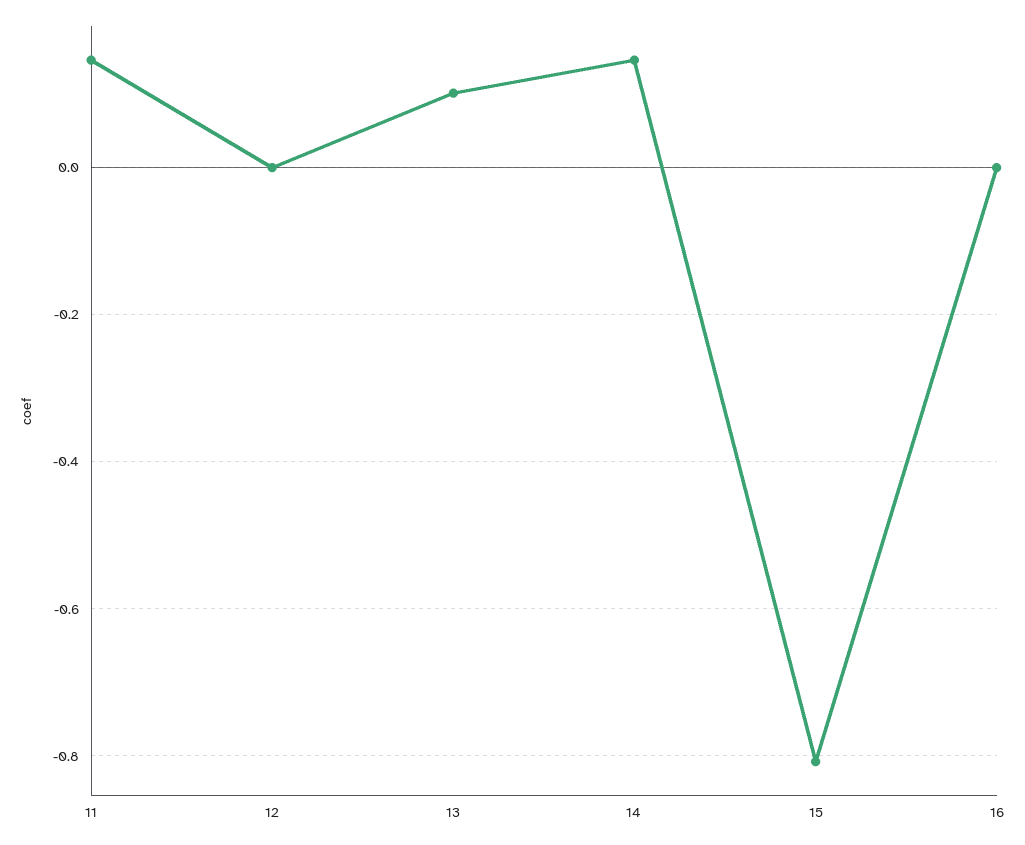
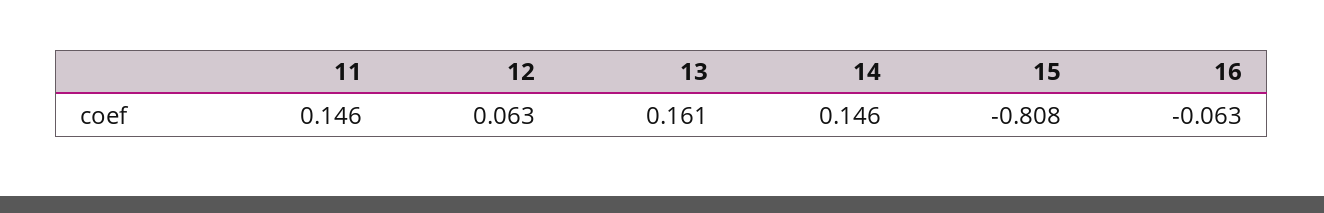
  {
    "11": 0.146,
-   "12": 0,
+   "12": 0.063,
-   "13": 0.1,
+   "13": 0.161,
    "14": 0.146,
    "15": -0.808,
-   "16": 0
+   "16": -0.063
  }

